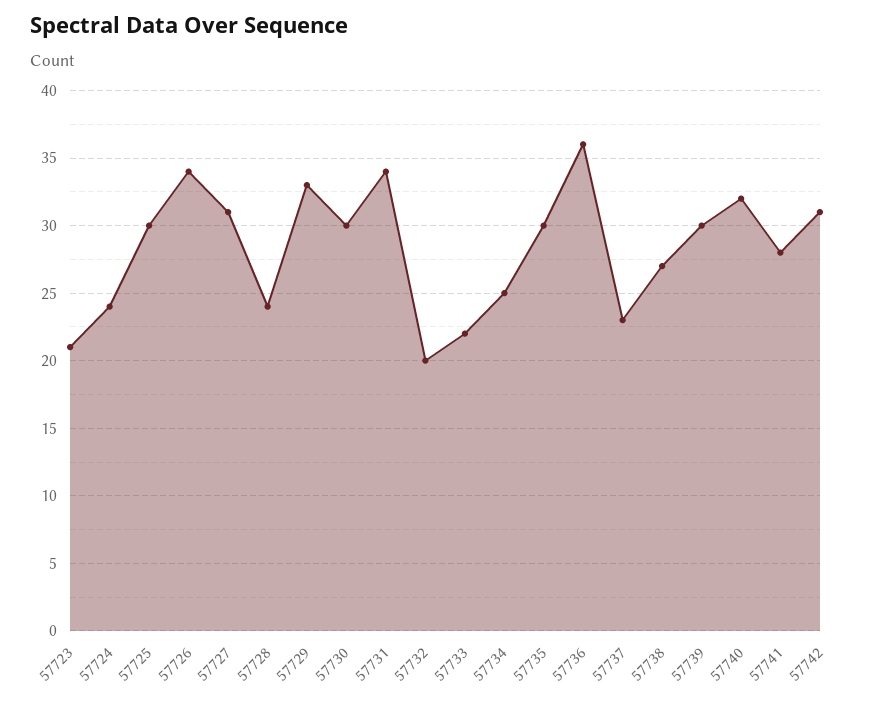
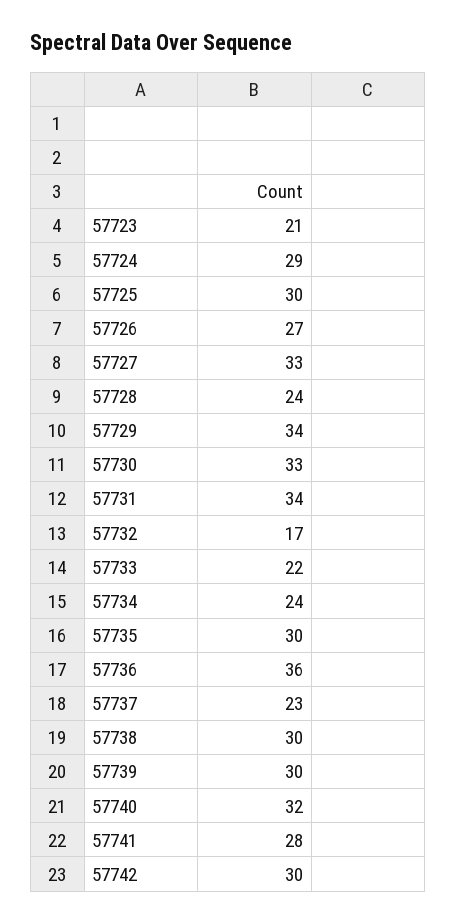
  {
    "57723": 21,
-   "57724": 24,
+   "57724": 29,
    "57725": 30,
-   "57726": 34,
+   "57726": 27,
-   "57727": 31,
+   "57727": 33,
    "57728": 24,
-   "57729": 33,
+   "57729": 34,
-   "57730": 30,
+   "57730": 33,
    "57731": 34,
-   "57732": 20,
+   "57732": 17,
    "57733": 22,
-   "57734": 25,
+   "57734": 24,
    "57735": 30,
    "57736": 36,
    "57737": 23,
-   "57738": 27,
+   "57738": 30,
    "57739": 30,
    "57740": 32,
    "57741": 28,
-   "57742": 31
+   "57742": 30
  }

